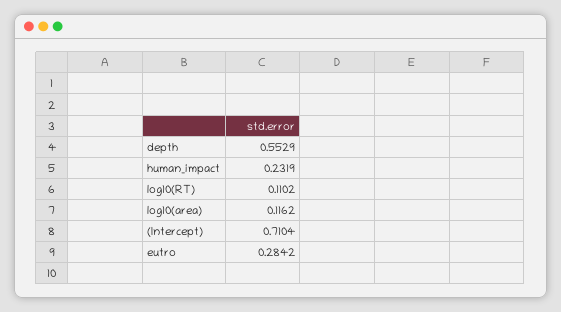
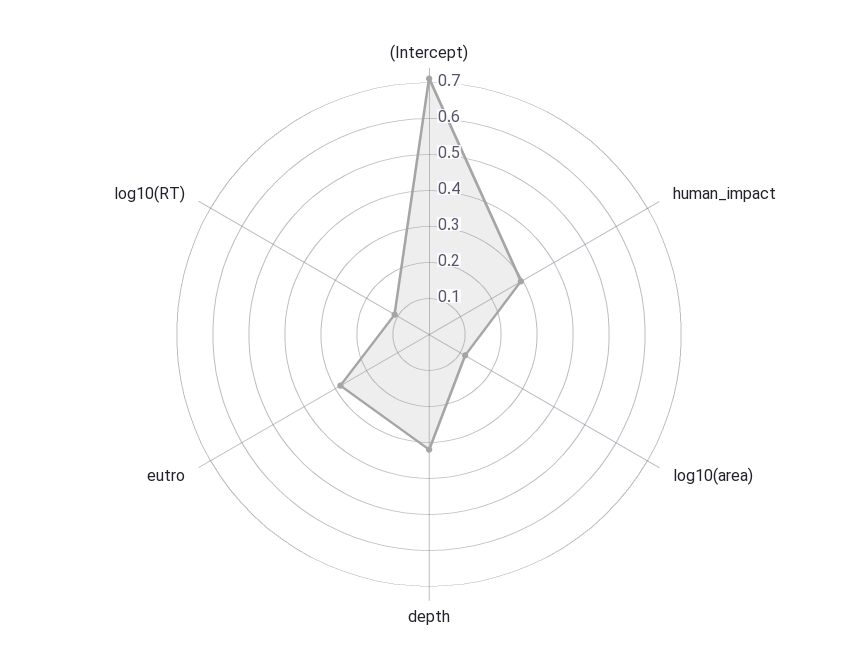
  {
-   "depth": 0.5529,
+   "depth": 0.325,
-   "human_impact": 0.2319,
+   "human_impact": 0.3,
    "log10(RT)": 0.1102,
    "log10(area)": 0.1162,
    "(Intercept)": 0.7104,
    "eutro": 0.2842
  }

